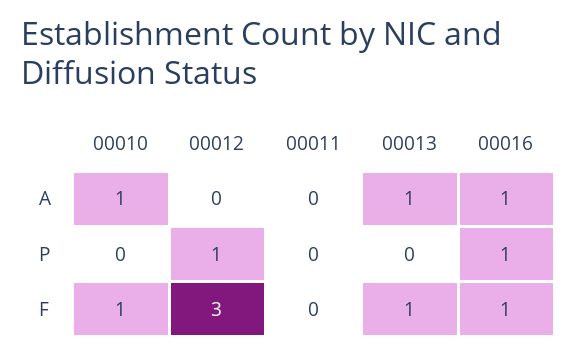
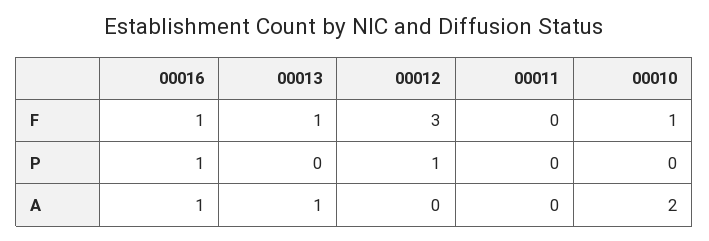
  {
    "00010": {
-     "A": 1,
+     "A": 2,
      "P": 0,
      "F": 1
    },
    "00012": {
      "A": 0,
      "P": 1,
      "F": 3
    },
    "00011": {
      "A": 0,
      "P": 0,
      "F": 0
    },
    "00013": {
      "A": 1,
      "P": 0,
      "F": 1
    },
    "00016": {
      "A": 1,
      "P": 1,
      "F": 1
    }
  }

